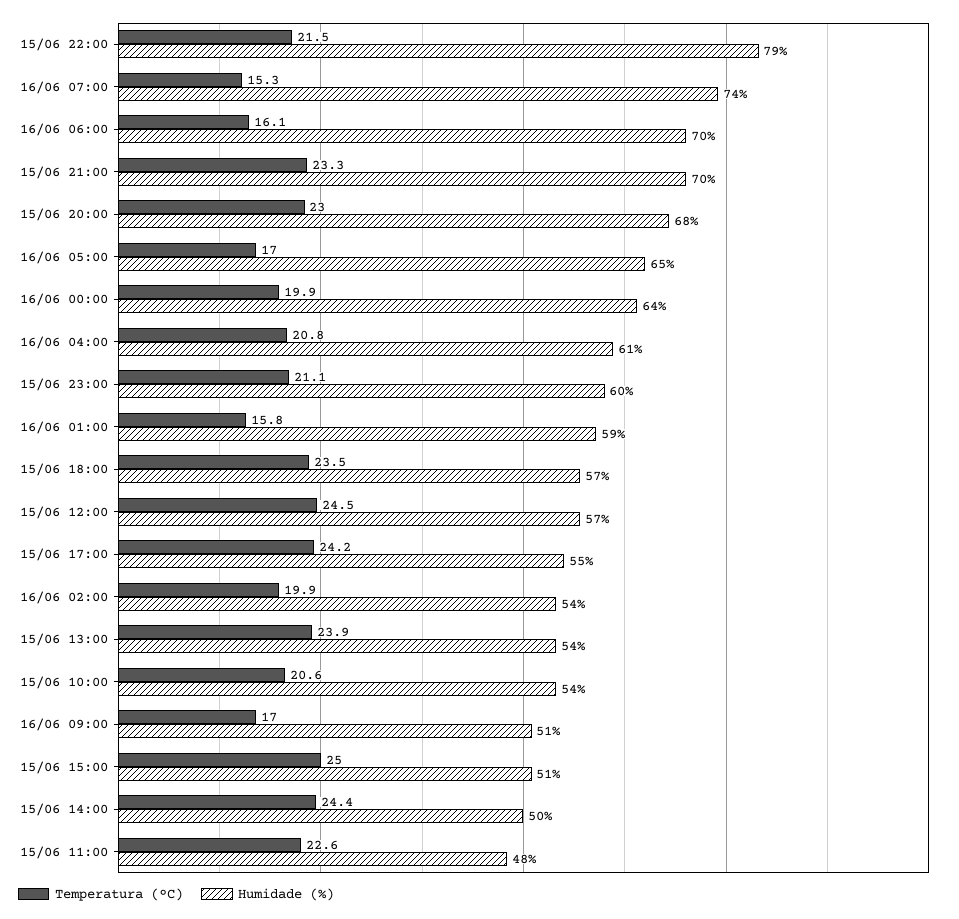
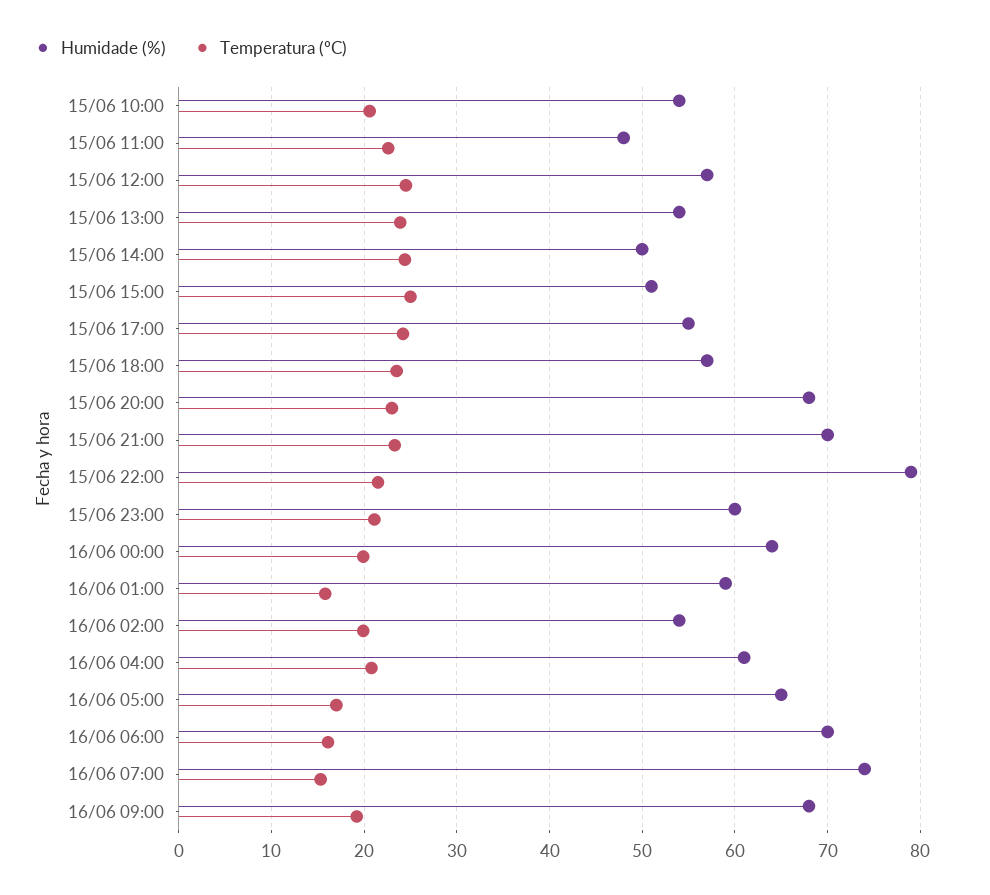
  {
    "Temperatura (ºC)": {
      "15/06 22:00": 21.5,
      "16/06 07:00": 15.3,
      "16/06 06:00": 16.1,
      "15/06 21:00": 23.3,
      "15/06 20:00": 23,
      "16/06 05:00": 17,
      "16/06 00:00": 19.9,
      "16/06 04:00": 20.8,
      "15/06 23:00": 21.1,
      "16/06 01:00": 15.8,
      "15/06 18:00": 23.5,
      "15/06 12:00": 24.5,
      "15/06 17:00": 24.2,
      "16/06 02:00": 19.9,
      "15/06 13:00": 23.9,
      "15/06 10:00": 20.6,
-     "16/06 09:00": 17,
+     "16/06 09:00": 19,
      "15/06 15:00": 25,
      "15/06 14:00": 24.4,
      "15/06 11:00": 22.6
    },
    "Humidade (%)": {
      "15/06 22:00": 79,
      "16/06 07:00": 74,
      "16/06 06:00": 70,
      "15/06 21:00": 70,
      "15/06 20:00": 68,
      "16/06 05:00": 65,
      "16/06 00:00": 64,
      "16/06 04:00": 61,
      "15/06 23:00": 60,
      "16/06 01:00": 59,
      "15/06 18:00": 57,
      "15/06 12:00": 57,
      "15/06 17:00": 55,
      "16/06 02:00": 54,
      "15/06 13:00": 54,
      "15/06 10:00": 54,
-     "16/06 09:00": 51,
+     "16/06 09:00": 68,
      "15/06 15:00": 51,
      "15/06 14:00": 50,
      "15/06 11:00": 48
    }
  }

